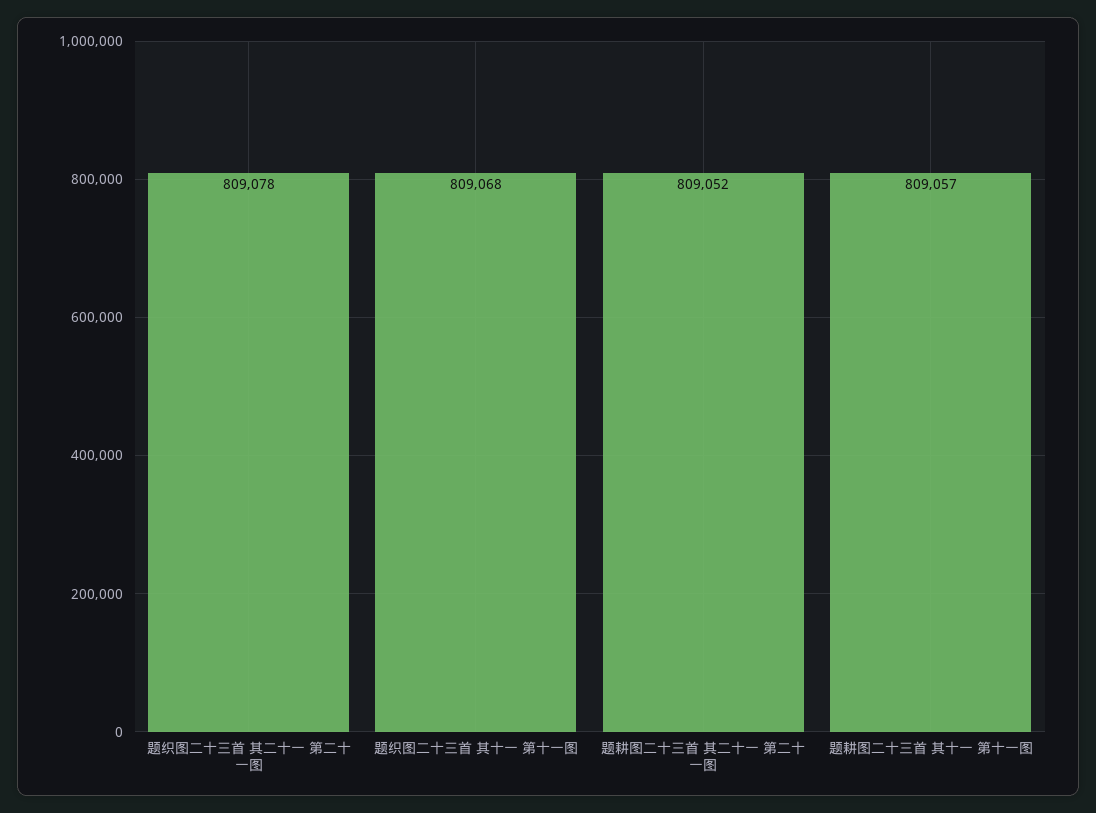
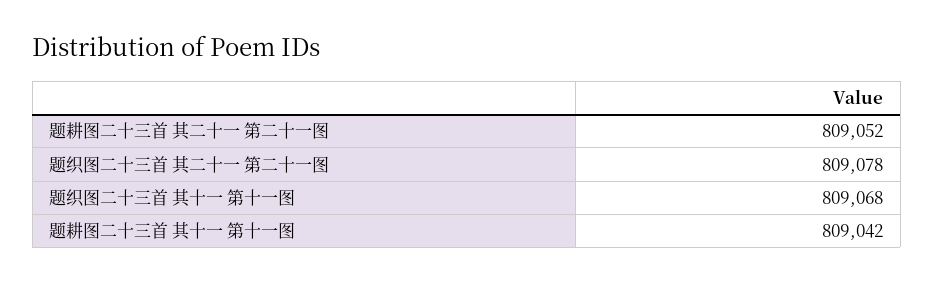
  {
    "题织图二十三首 其二十一 第二十一图": 809078,
    "题织图二十三首 其十一 第十一图": 809068,
    "题耕图二十三首 其二十一 第二十一图": 809052,
-   "题耕图二十三首 其十一 第十一图": 809057
+   "题耕图二十三首 其十一 第十一图": 809042
  }

